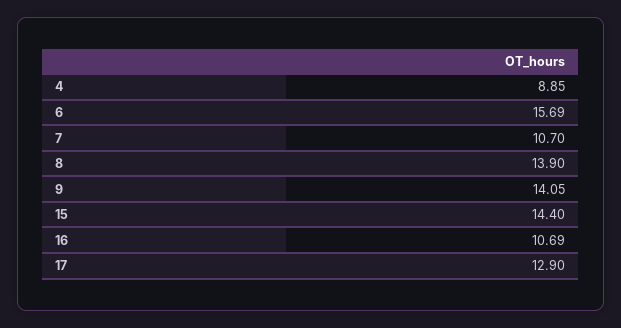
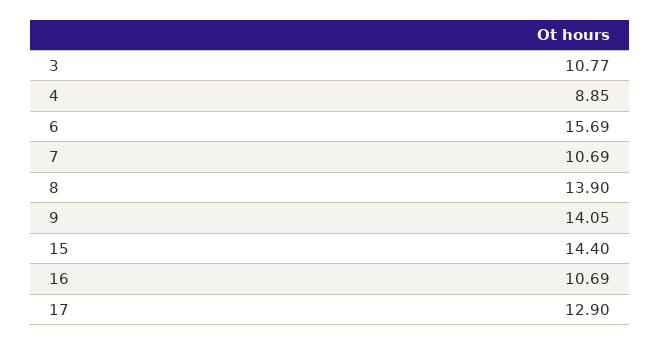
  {
    "4": 8.85,
    "6": 15.69,
-   "7": 10.7,
+   "7": 10.69,
    "8": 13.9,
    "9": 14.05,
    "15": 14.4,
    "16": 10.69,
-   "17": 12.9
+   "17": 12.9,
+   "3": 10.77
  }

